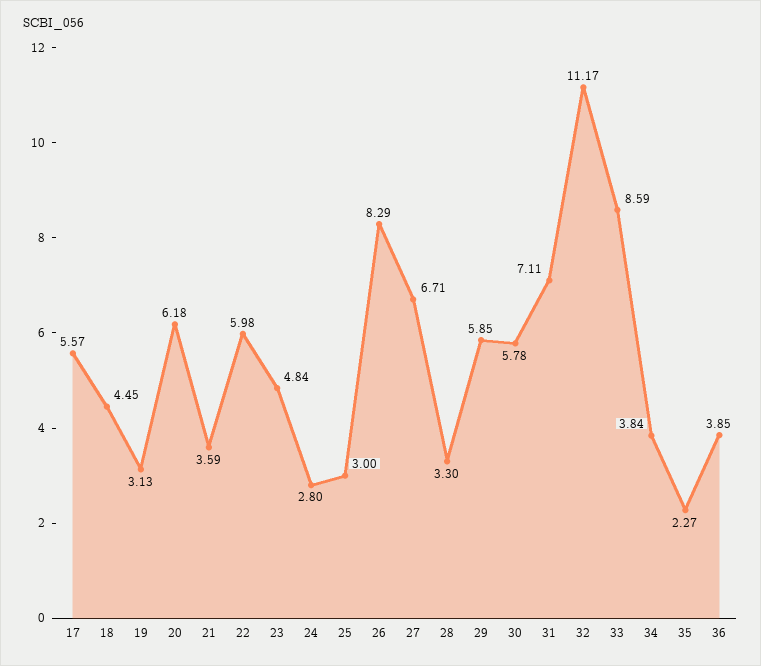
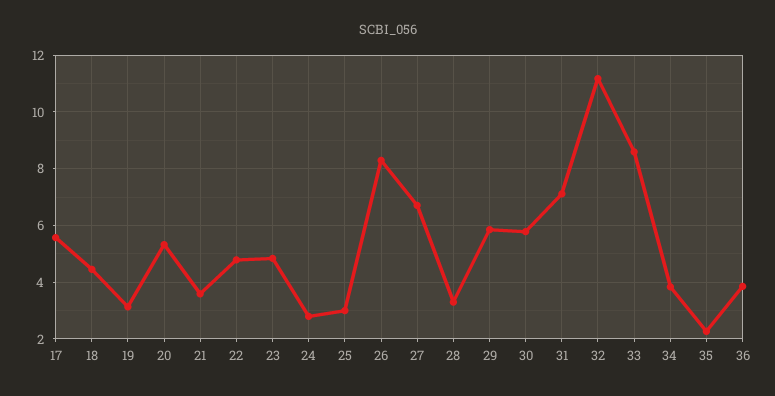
  {
    "17": 5.57,
    "18": 4.45,
    "19": 3.13,
-   "20": 6.18,
+   "20": 5.25,
    "21": 3.59,
-   "22": 5.98,
+   "22": 4.75,
    "23": 4.84,
    "24": 2.8,
    "25": 3,
    "26": 8.29,
    "27": 6.71,
    "28": 3.3,
    "29": 5.85,
    "30": 5.78,
    "31": 7.11,
    "32": 11.17,
    "33": 8.59,
    "34": 3.84,
    "35": 2.27,
    "36": 3.85
  }

